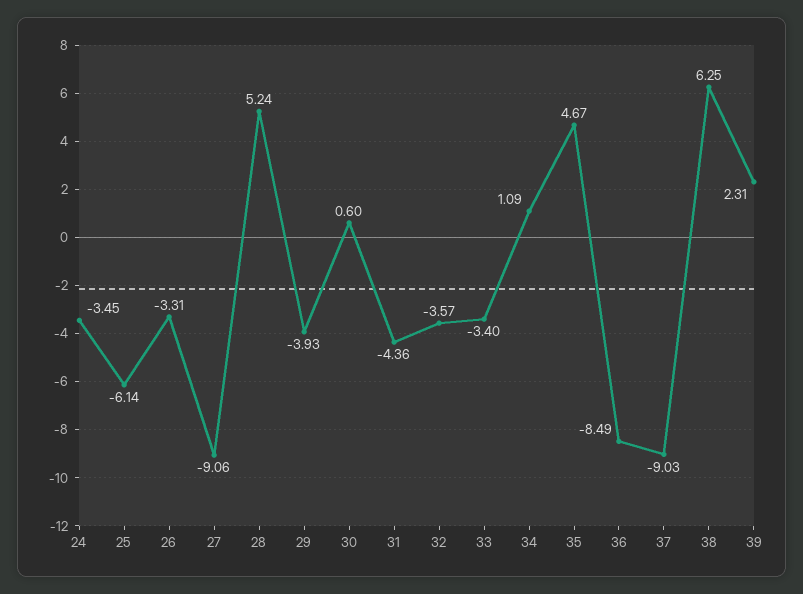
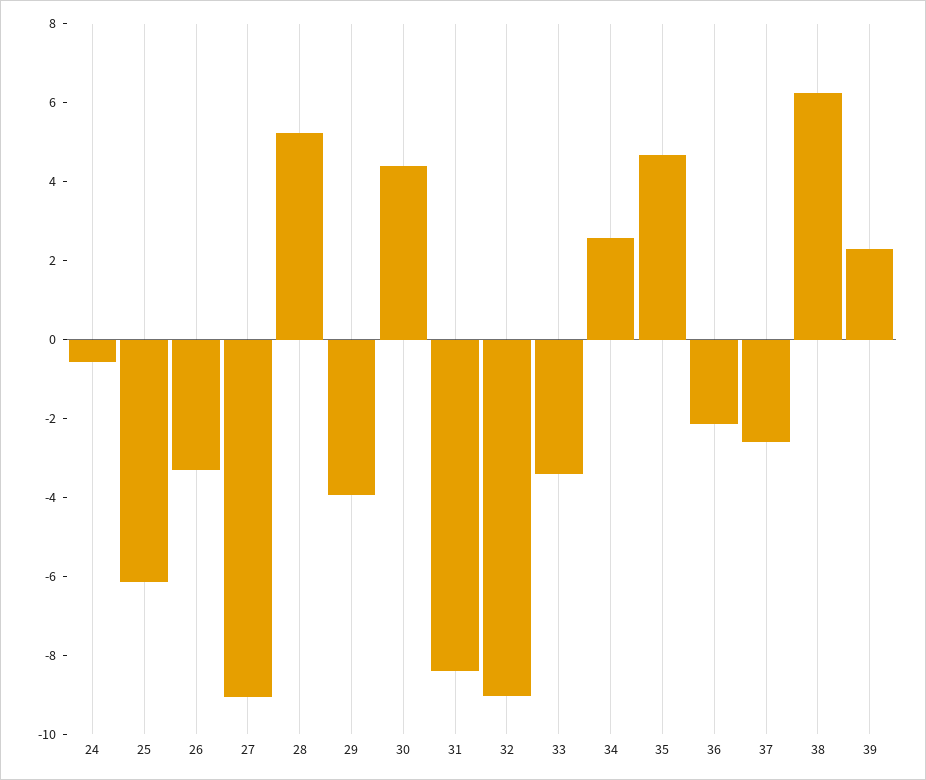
  {
-   "24": -3.45,
+   "24": -0.5,
    "25": -6.14,
    "26": -3.31,
    "27": -9.06,
    "28": 5.24,
    "29": -3.93,
-   "30": 0.6,
+   "30": 4.5,
-   "31": -4.36,
+   "31": -8.5,
-   "32": -3.57,
+   "32": -9,
    "33": -3.4,
-   "34": 1.09,
+   "34": 2.5,
    "35": 4.67,
-   "36": -8.49,
+   "36": -2,
-   "37": -9.03,
+   "37": -2.5,
    "38": 6.25,
    "39": 2.31
  }

